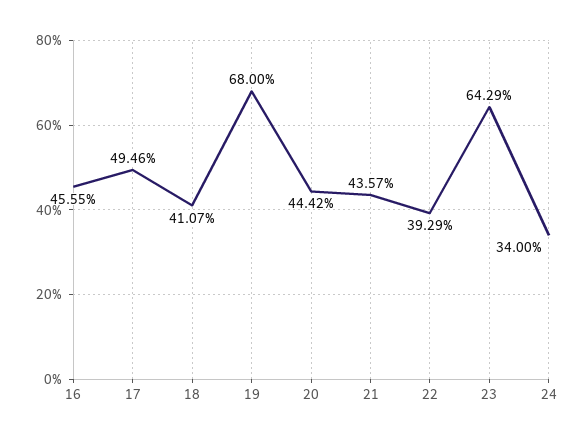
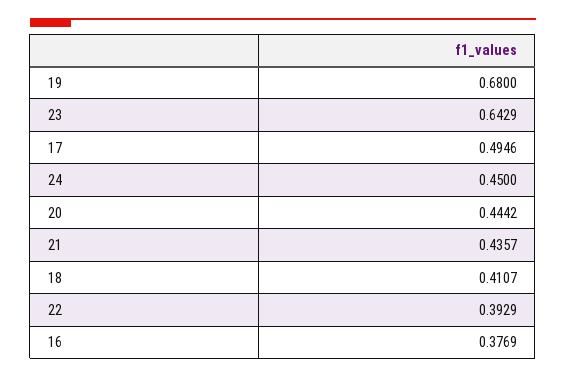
  {
-   "16": 0.4555,
+   "16": 0.3769,
    "17": 0.4946,
    "18": 0.4107,
    "19": 0.68,
    "20": 0.4442,
    "21": 0.4357,
    "22": 0.3929,
    "23": 0.6429,
-   "24": 0.34
+   "24": 0.45
  }

